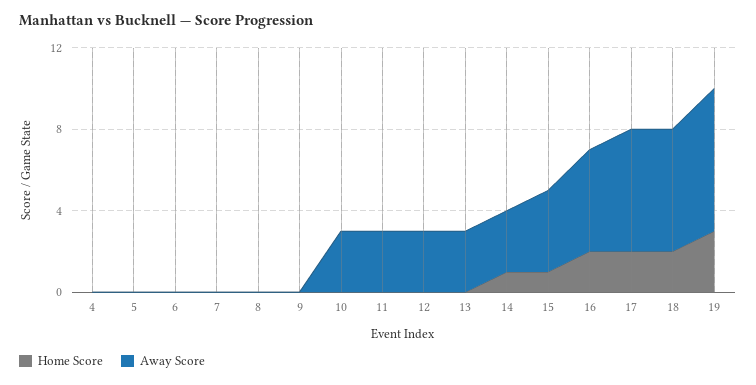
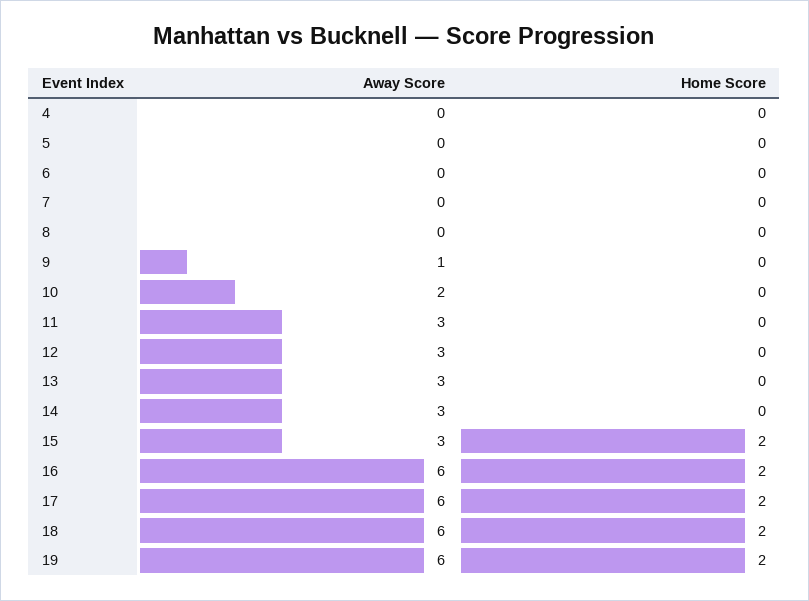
  {
    "Home Score": {
      "4": 0,
      "5": 0,
      "6": 0,
      "7": 0,
      "8": 0,
      "9": 0,
      "10": 0,
      "11": 0,
      "12": 0,
      "13": 0,
-     "14": 1,
+     "14": 0,
-     "15": 1,
+     "15": 2,
      "16": 2,
      "17": 2,
      "18": 2,
-     "19": 3
+     "19": 2
    },
    "Away Score": {
      "4": 0,
      "5": 0,
      "6": 0,
      "7": 0,
      "8": 0,
-     "9": 0,
+     "9": 1,
-     "10": 3,
+     "10": 2,
      "11": 3,
      "12": 3,
      "13": 3,
      "14": 3,
-     "15": 4,
+     "15": 3,
-     "16": 5,
+     "16": 6,
      "17": 6,
      "18": 6,
-     "19": 7
+     "19": 6
    }
  }

